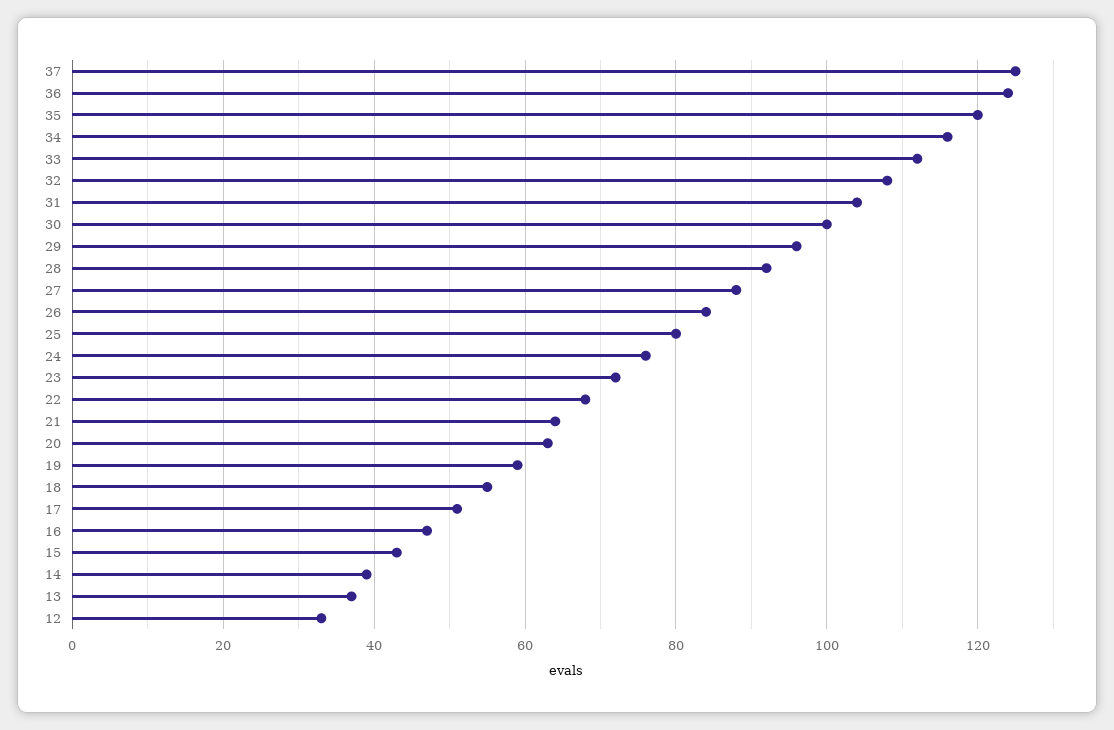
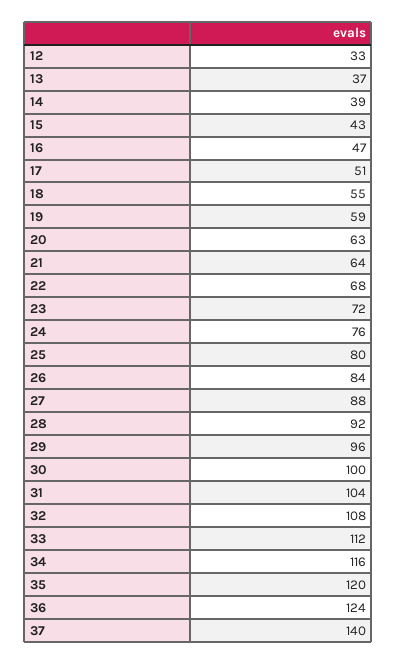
  {
-   "37": 125,
+   "37": 140,
    "36": 124,
    "35": 120,
    "34": 116,
    "33": 112,
    "32": 108,
    "31": 104,
    "30": 100,
    "29": 96,
    "28": 92,
    "27": 88,
    "26": 84,
    "25": 80,
    "24": 76,
    "23": 72,
    "22": 68,
    "21": 64,
    "20": 63,
    "19": 59,
    "18": 55,
    "17": 51,
    "16": 47,
    "15": 43,
    "14": 39,
    "13": 37,
    "12": 33
  }

